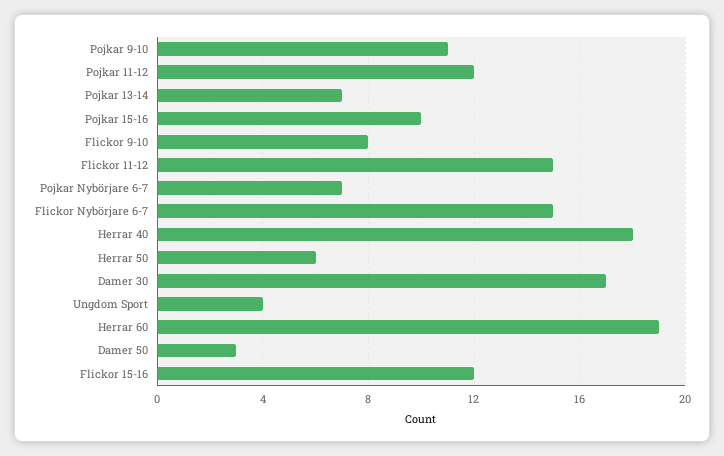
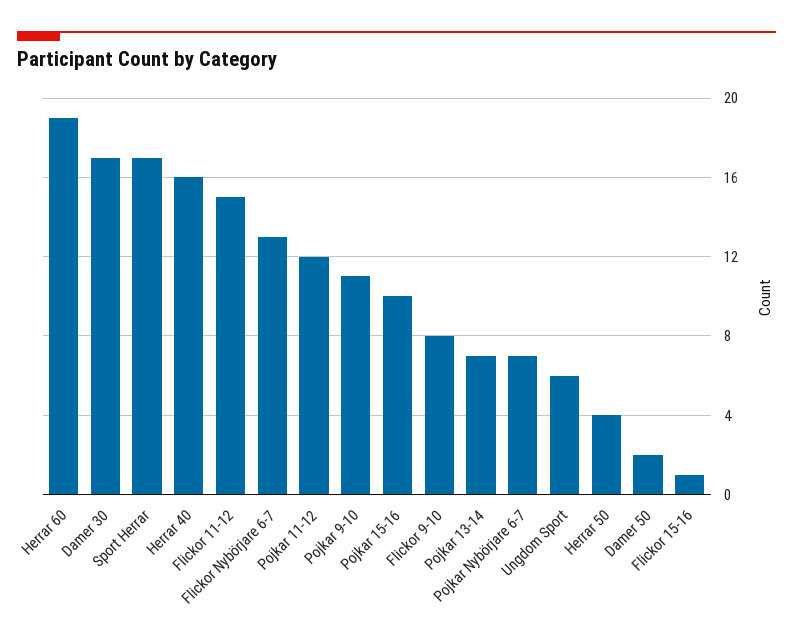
  {
    "Pojkar 9-10": 11,
    "Pojkar 11-12": 12,
    "Pojkar 13-14": 7,
    "Pojkar 15-16": 10,
    "Flickor 9-10": 8,
    "Flickor 11-12": 15,
    "Pojkar Nybörjare 6-7": 7,
-   "Flickor Nybörjare 6-7": 15,
+   "Flickor Nybörjare 6-7": 13,
-   "Herrar 40": 18,
+   "Herrar 40": 16,
-   "Herrar 50": 6,
+   "Herrar 50": 4,
    "Damer 30": 17,
-   "Ungdom Sport": 4,
+   "Ungdom Sport": 6,
    "Herrar 60": 19,
-   "Damer 50": 3,
+   "Damer 50": 2,
-   "Flickor 15-16": 12
+   "Flickor 15-16": 1,
+   "Sport Herrar": 17
  }

